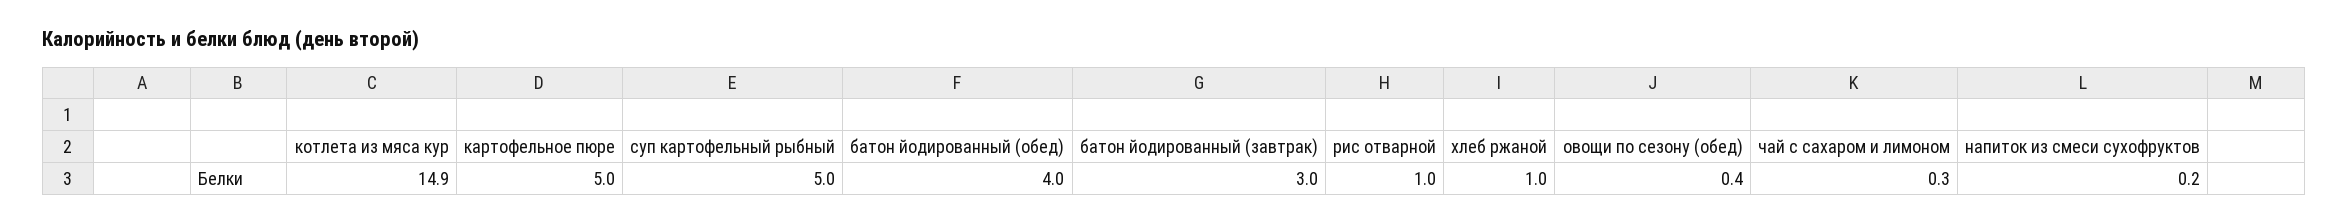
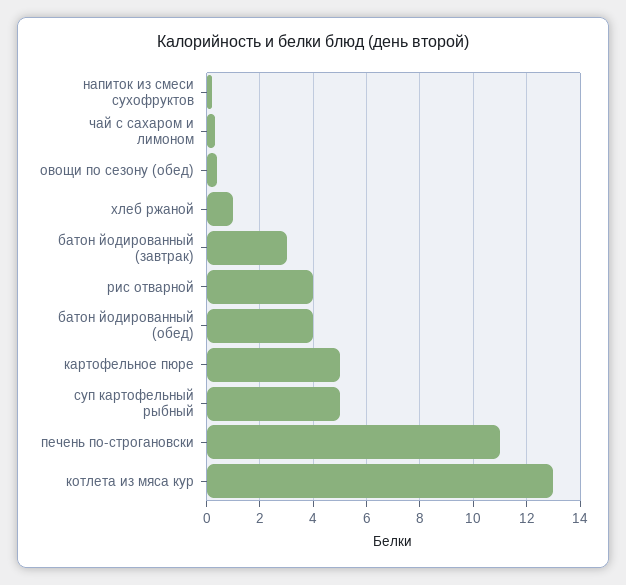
  {
-   "котлета из мяса кур": 14.9,
+   "котлета из мяса кур": 13,
    "картофельное пюре": 5,
    "суп картофельный рыбный": 5,
    "батон йодированный (обед)": 4,
    "батон йодированный (завтрак)": 3,
-   "рис отварной": 1,
+   "рис отварной": 4,
    "хлеб ржаной": 1,
    "овощи по сезону (обед)": 0.4,
    "чай с сахаром и лимоном": 0.3,
-   "напиток из смеси сухофруктов": 0.2
+   "напиток из смеси сухофруктов": 0.2,
+   "печень по-строгановски": 11
  }

